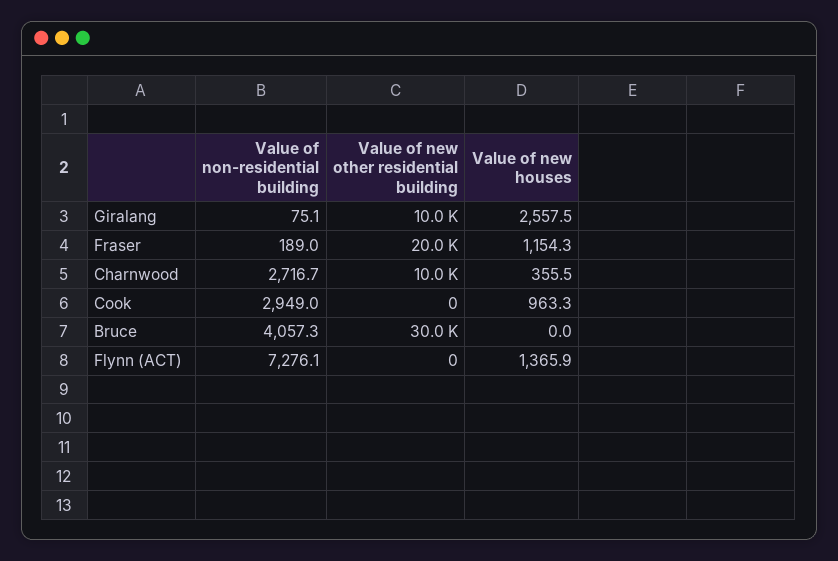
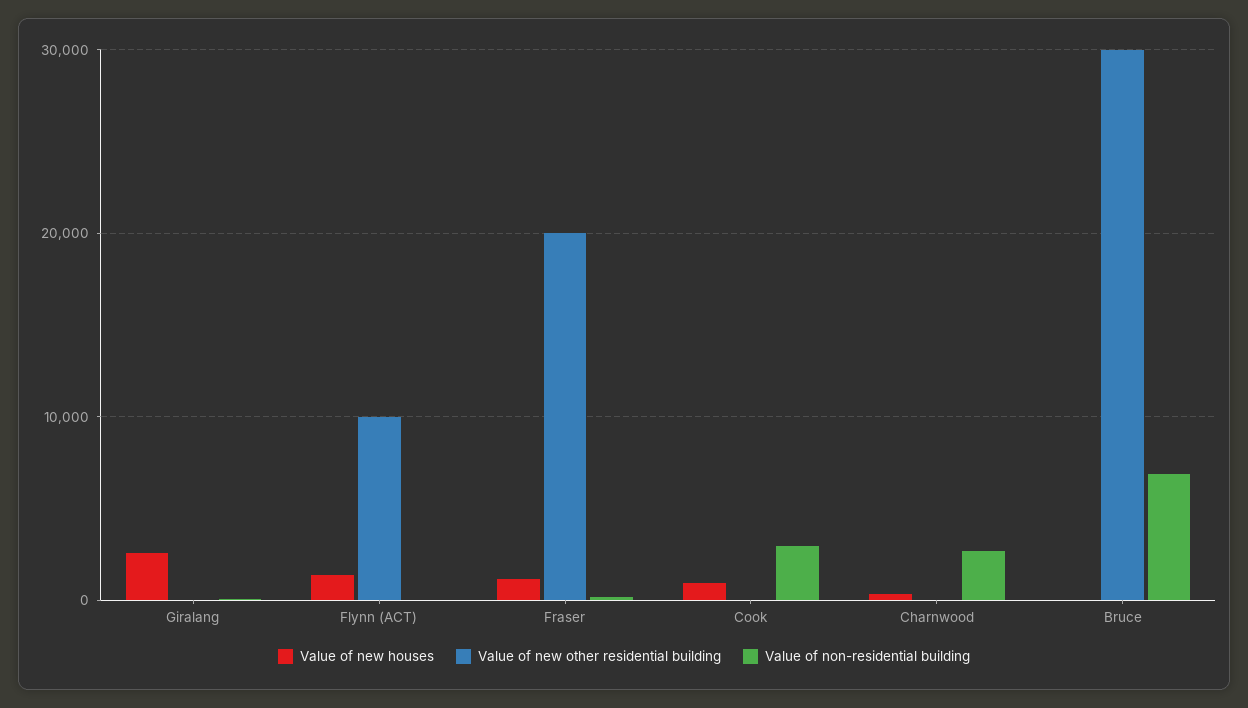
  {
    "Value of non-residential building": {
      "Giralang": 75.1,
      "Fraser": 189,
      "Charnwood": 2716.7,
      "Cook": 2949,
-     "Bruce": 4057.3,
+     "Bruce": 7000,
-     "Flynn (ACT)": 7276.1
+     "Flynn (ACT)": 0
    },
    "Value of new other residential building": {
-     "Giralang": 10000,
+     "Giralang": 0,
      "Fraser": 20000,
-     "Charnwood": 10000,
+     "Charnwood": 0,
      "Cook": 0,
      "Bruce": 30000,
-     "Flynn (ACT)": 0
+     "Flynn (ACT)": 10000
    },
    "Value of new houses": {
      "Giralang": 2557.5,
      "Fraser": 1154.3,
      "Charnwood": 355.5,
      "Cook": 963.3,
      "Bruce": 0,
      "Flynn (ACT)": 1365.9
    }
  }

